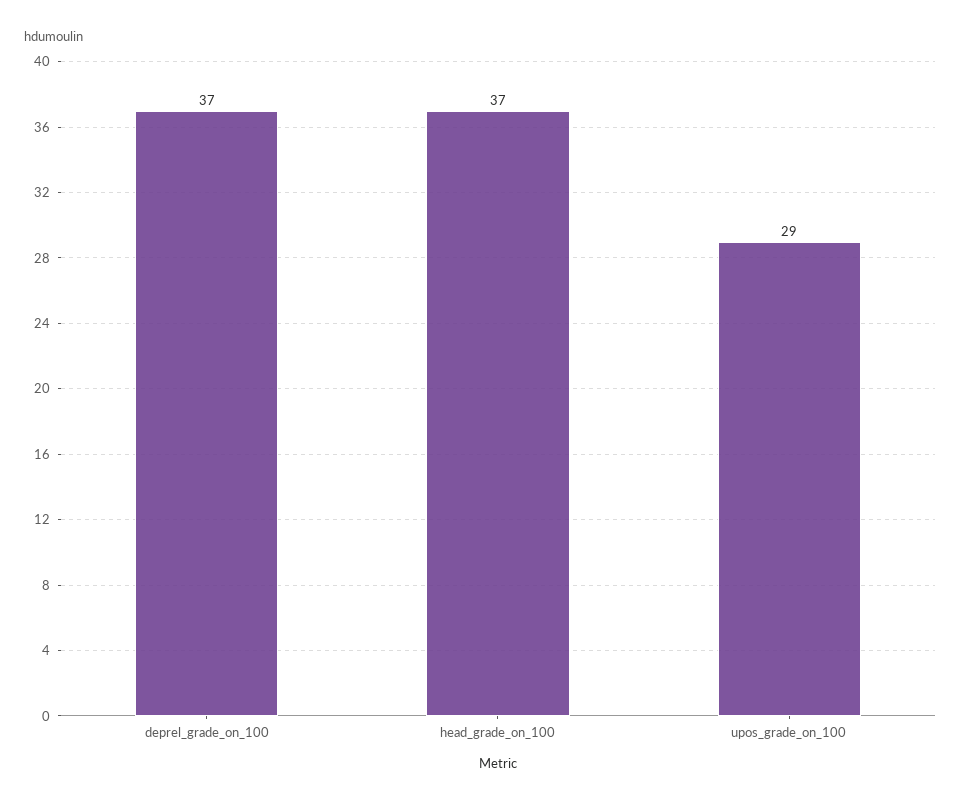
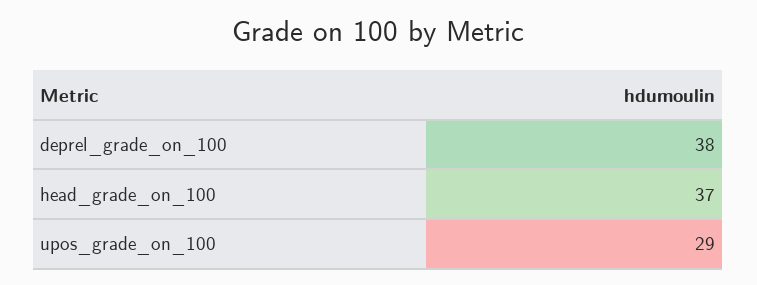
  {
-   "deprel_grade_on_100": 37,
+   "deprel_grade_on_100": 38,
    "head_grade_on_100": 37,
    "upos_grade_on_100": 29
  }

